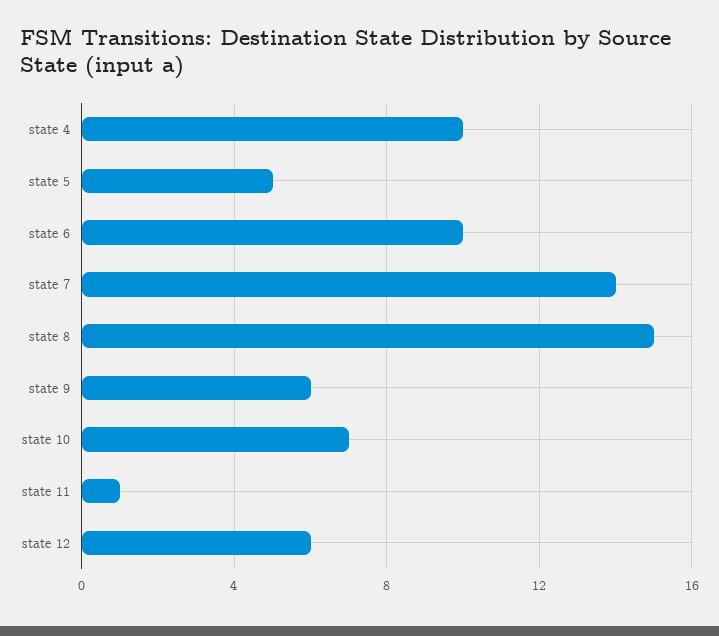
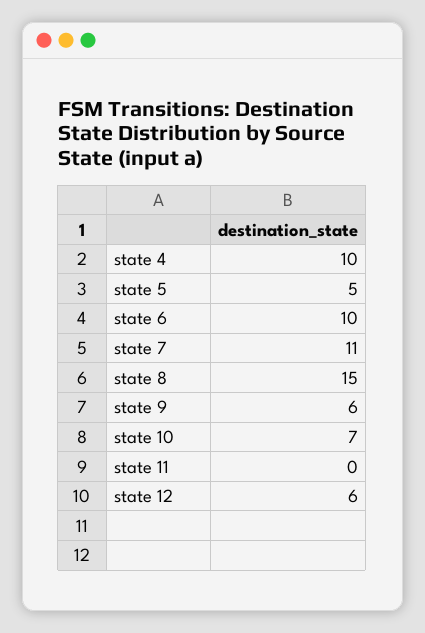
  {
    "state 4": 10,
    "state 5": 5,
    "state 6": 10,
-   "state 7": 14,
+   "state 7": 11,
    "state 8": 15,
    "state 9": 6,
    "state 10": 7,
-   "state 11": 1,
+   "state 11": 0,
    "state 12": 6
  }

